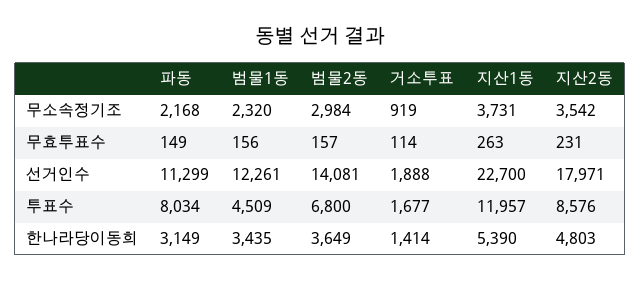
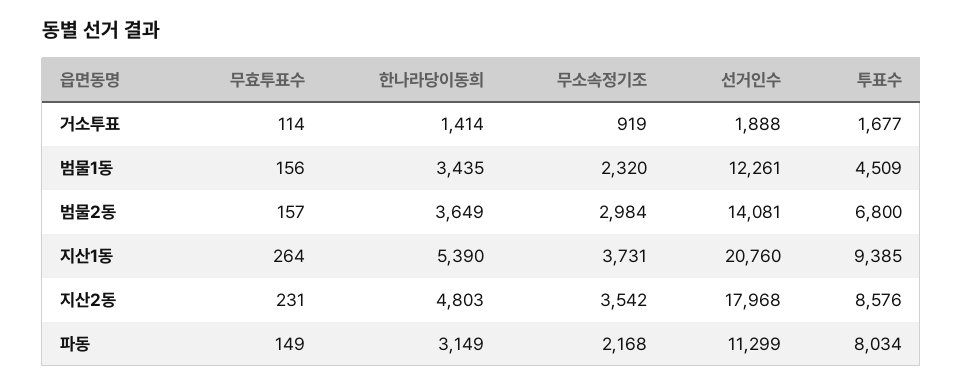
  {
    "파동": {
      "무소속정기조": 2168,
      "무효투표수": 149,
      "선거인수": 11299,
      "투표수": 8034,
      "한나라당이동희": 3149
    },
    "범물1동": {
      "무소속정기조": 2320,
      "무효투표수": 156,
      "선거인수": 12261,
      "투표수": 4509,
      "한나라당이동희": 3435
    },
    "범물2동": {
      "무소속정기조": 2984,
      "무효투표수": 157,
      "선거인수": 14081,
      "투표수": 6800,
      "한나라당이동희": 3649
    },
    "거소투표": {
      "무소속정기조": 919,
      "무효투표수": 114,
      "선거인수": 1888,
      "투표수": 1677,
      "한나라당이동희": 1414
    },
    "지산1동": {
      "무소속정기조": 3731,
-     "무효투표수": 263,
+     "무효투표수": 264,
-     "선거인수": 22700,
+     "선거인수": 20760,
-     "투표수": 11957,
+     "투표수": 9385,
      "한나라당이동희": 5390
    },
    "지산2동": {
      "무소속정기조": 3542,
      "무효투표수": 231,
-     "선거인수": 17971,
+     "선거인수": 17968,
      "투표수": 8576,
      "한나라당이동희": 4803
    }
  }

